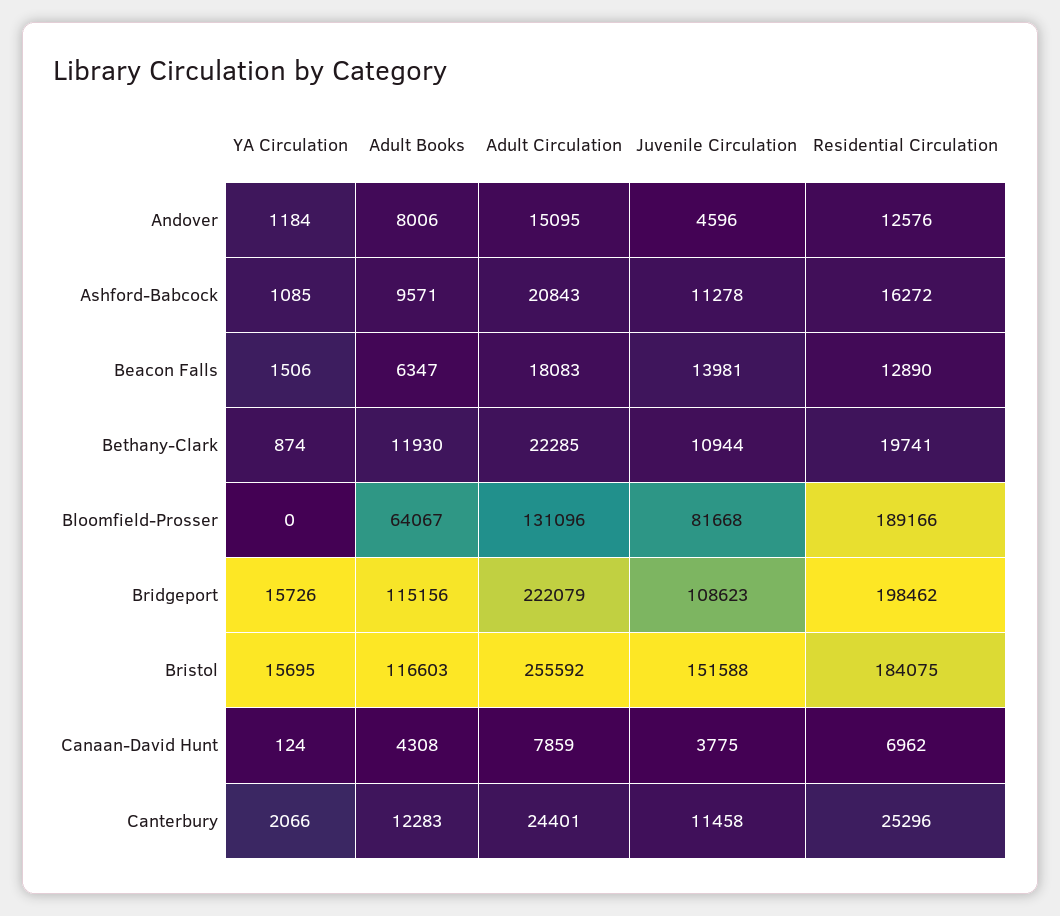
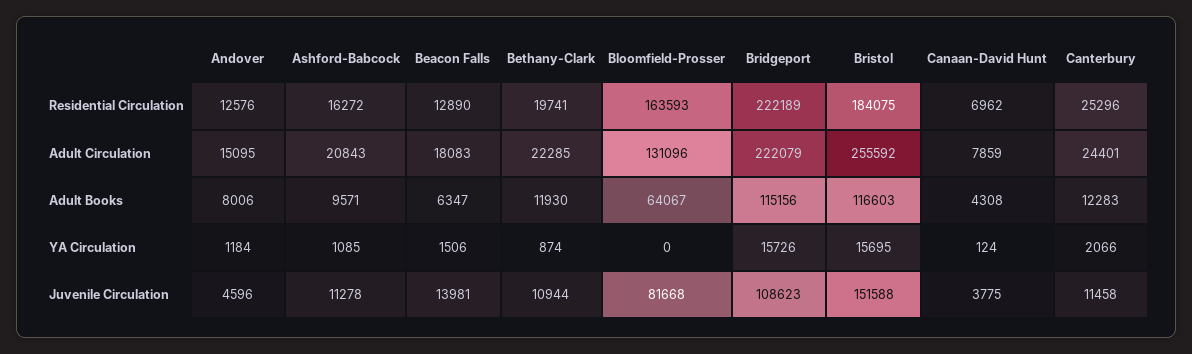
  {
    "YA Circulation": {
      "Andover": 1184,
      "Ashford-Babcock": 1085,
      "Beacon Falls": 1506,
      "Bethany-Clark": 874,
      "Bloomfield-Prosser": 0,
      "Bridgeport": 15726,
      "Bristol": 15695,
      "Canaan-David Hunt": 124,
      "Canterbury": 2066
    },
    "Adult Books": {
      "Andover": 8006,
      "Ashford-Babcock": 9571,
      "Beacon Falls": 6347,
      "Bethany-Clark": 11930,
      "Bloomfield-Prosser": 64067,
      "Bridgeport": 115156,
      "Bristol": 116603,
      "Canaan-David Hunt": 4308,
      "Canterbury": 12283
    },
    "Adult Circulation": {
      "Andover": 15095,
      "Ashford-Babcock": 20843,
      "Beacon Falls": 18083,
      "Bethany-Clark": 22285,
      "Bloomfield-Prosser": 131096,
      "Bridgeport": 222079,
      "Bristol": 255592,
      "Canaan-David Hunt": 7859,
      "Canterbury": 24401
    },
    "Juvenile Circulation": {
      "Andover": 4596,
      "Ashford-Babcock": 11278,
      "Beacon Falls": 13981,
      "Bethany-Clark": 10944,
      "Bloomfield-Prosser": 81668,
      "Bridgeport": 108623,
      "Bristol": 151588,
      "Canaan-David Hunt": 3775,
      "Canterbury": 11458
    },
    "Residential Circulation": {
      "Andover": 12576,
      "Ashford-Babcock": 16272,
      "Beacon Falls": 12890,
      "Bethany-Clark": 19741,
-     "Bloomfield-Prosser": 189166,
+     "Bloomfield-Prosser": 163593,
-     "Bridgeport": 198462,
+     "Bridgeport": 222189,
      "Bristol": 184075,
      "Canaan-David Hunt": 6962,
      "Canterbury": 25296
    }
  }

